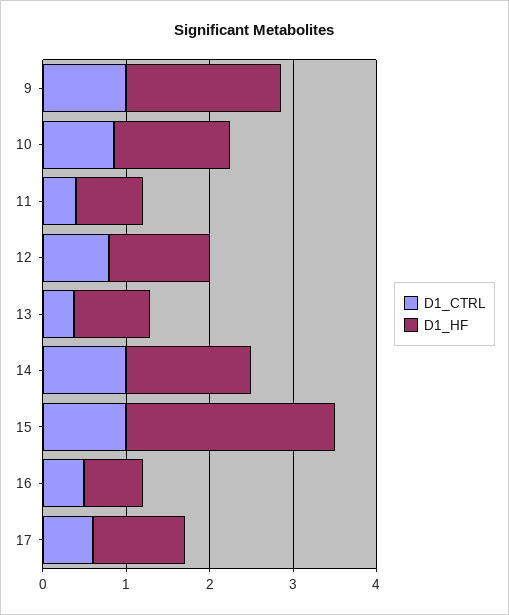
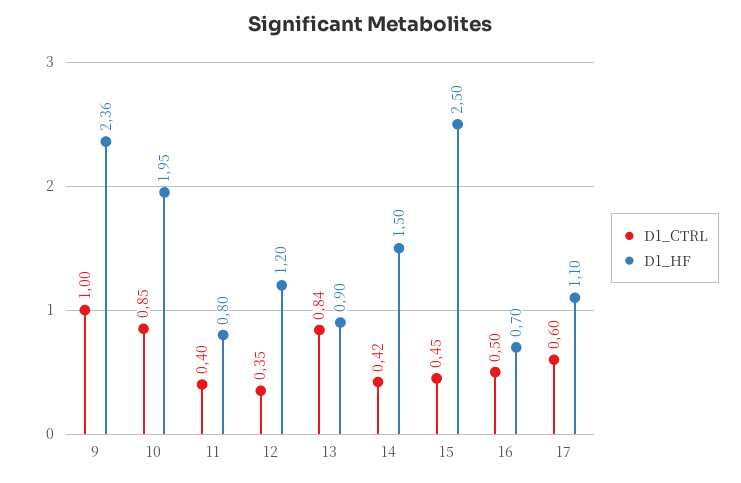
  {
    "D1_CTRL": {
      "9": 1,
      "10": 0.85,
      "11": 0.4,
-     "12": 0.8,
+     "12": 0.35,
-     "13": 0.4,
+     "13": 0.84,
-     "14": 1,
+     "14": 0.42,
-     "15": 1,
+     "15": 0.45,
      "16": 0.5,
      "17": 0.6
    },
    "D1_HF": {
-     "9": 1.8,
+     "9": 2.36,
-     "10": 1.4,
+     "10": 1.95,
      "11": 0.8,
      "12": 1.2,
      "13": 0.9,
      "14": 1.5,
      "15": 2.5,
      "16": 0.7,
      "17": 1.1
    }
  }

